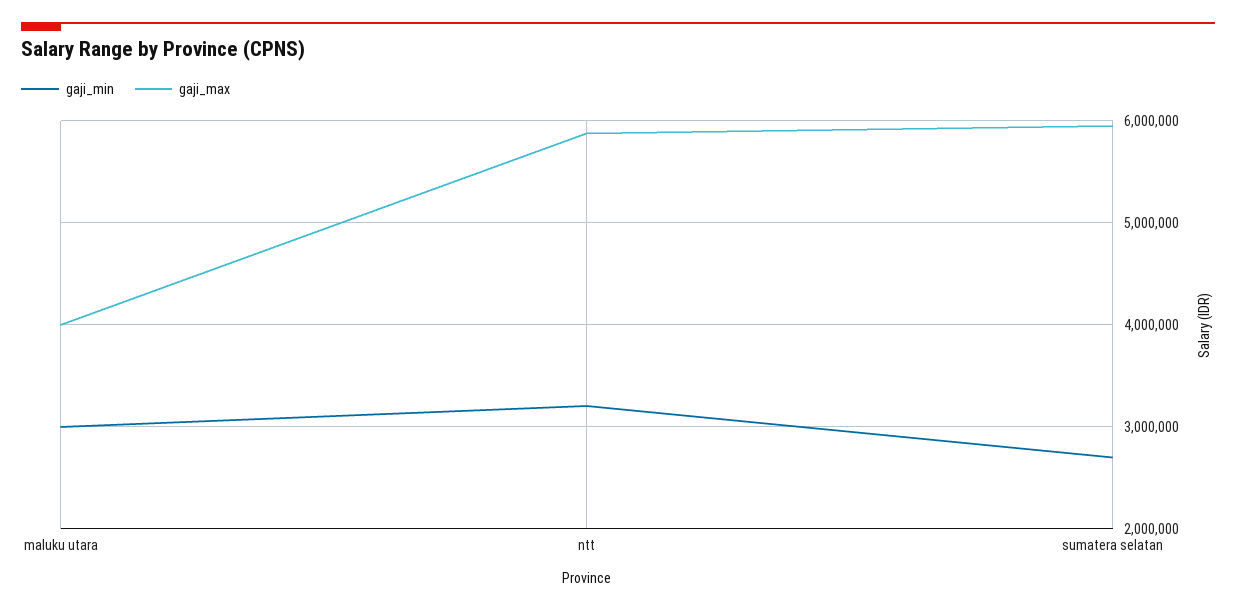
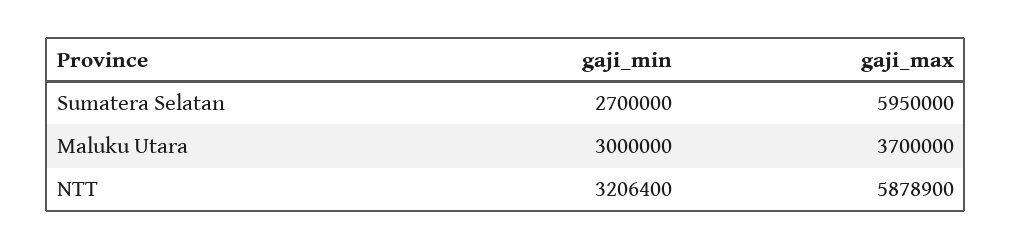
  {
    "gaji_min": {
      "maluku utara": 3000000,
      "ntt": 3206400,
      "sumatera selatan": 2700000
    },
    "gaji_max": {
-     "maluku utara": 4000000,
+     "maluku utara": 3700000,
      "ntt": 5878900,
      "sumatera selatan": 5950000
    }
  }

